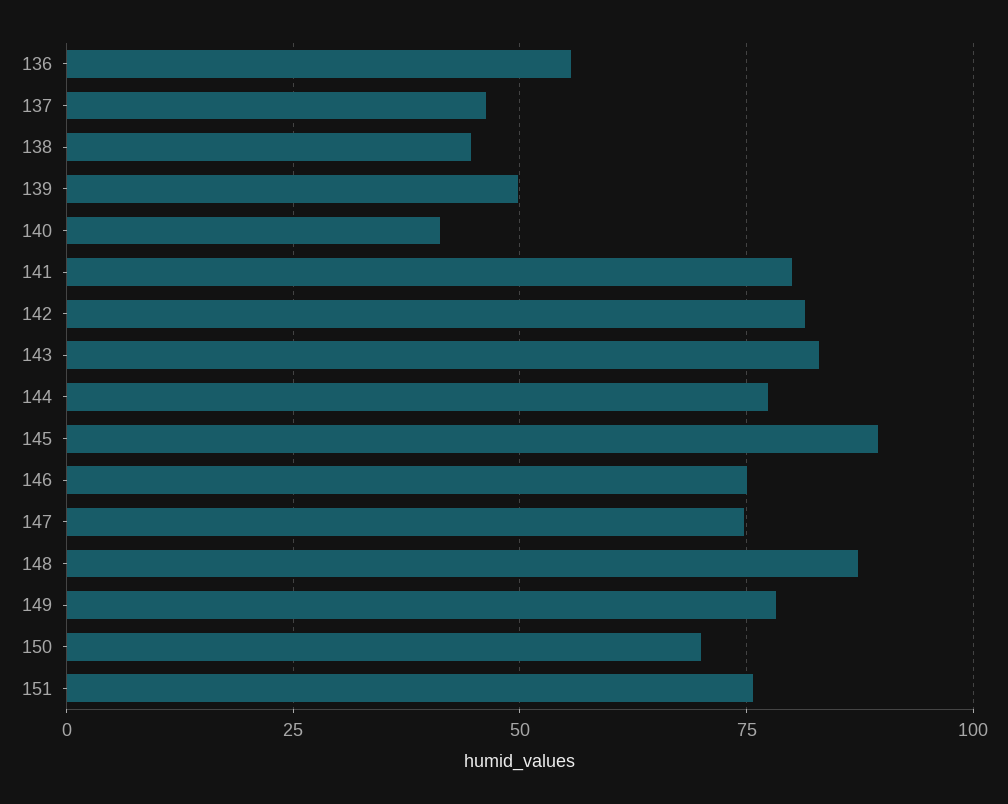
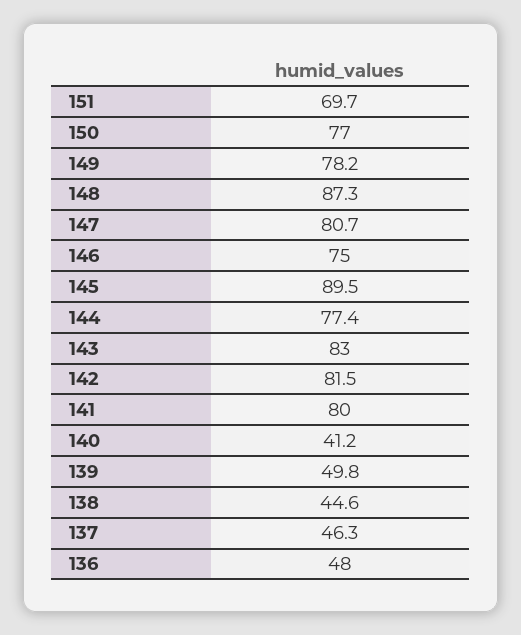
  {
-   "136": 55,
+   "136": 48,
    "137": 46.3,
    "138": 44.6,
    "139": 49.8,
    "140": 41.2,
    "141": 80,
    "142": 81.5,
    "143": 83,
    "144": 77.4,
    "145": 89.5,
    "146": 75,
-   "147": 75,
+   "147": 80.7,
    "148": 87.3,
    "149": 78.2,
-   "150": 70,
+   "150": 77,
-   "151": 75
+   "151": 69.7
  }

